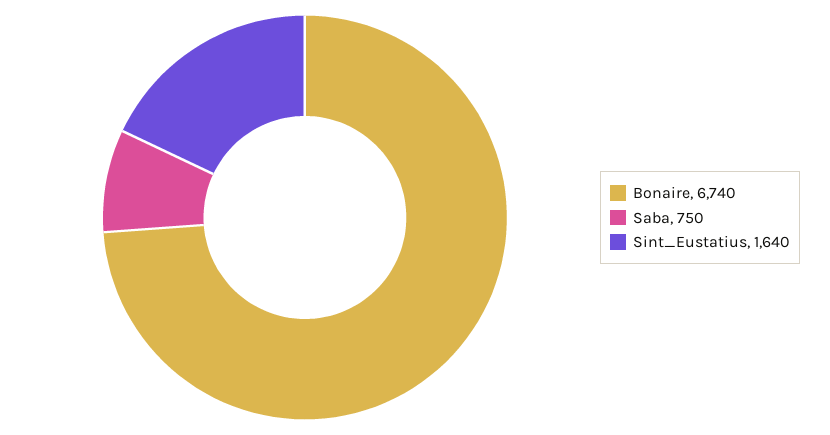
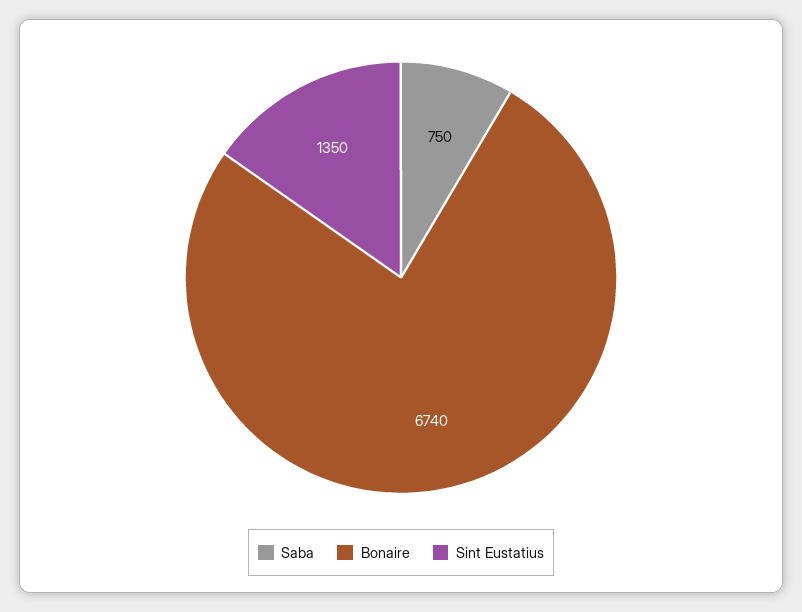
  {
    "Bonaire": 6740,
    "Saba": 750,
-   "Sint_Eustatius": 1640
+   "Sint_Eustatius": 1350
  }

